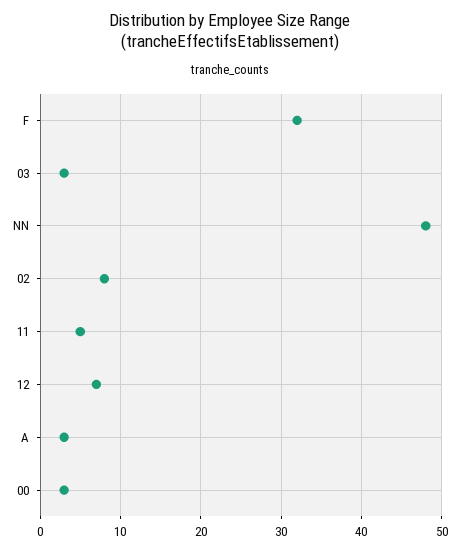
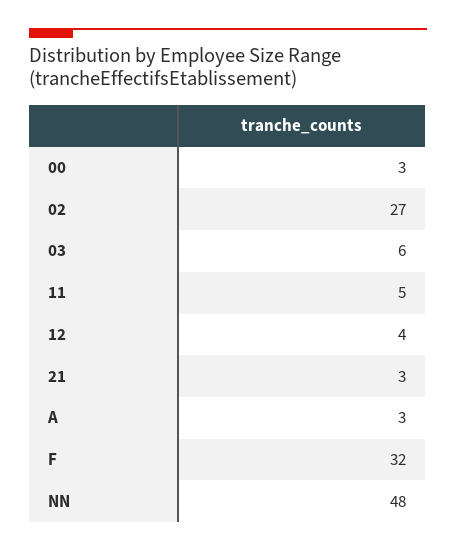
  {
    "F": 32,
-   "03": 3,
+   "03": 6,
    "NN": 48,
-   "02": 8,
+   "02": 27,
    "11": 5,
-   "12": 7,
+   "12": 4,
    "A": 3,
-   "00": 3
+   "00": 3,
+   "21": 3
  }

